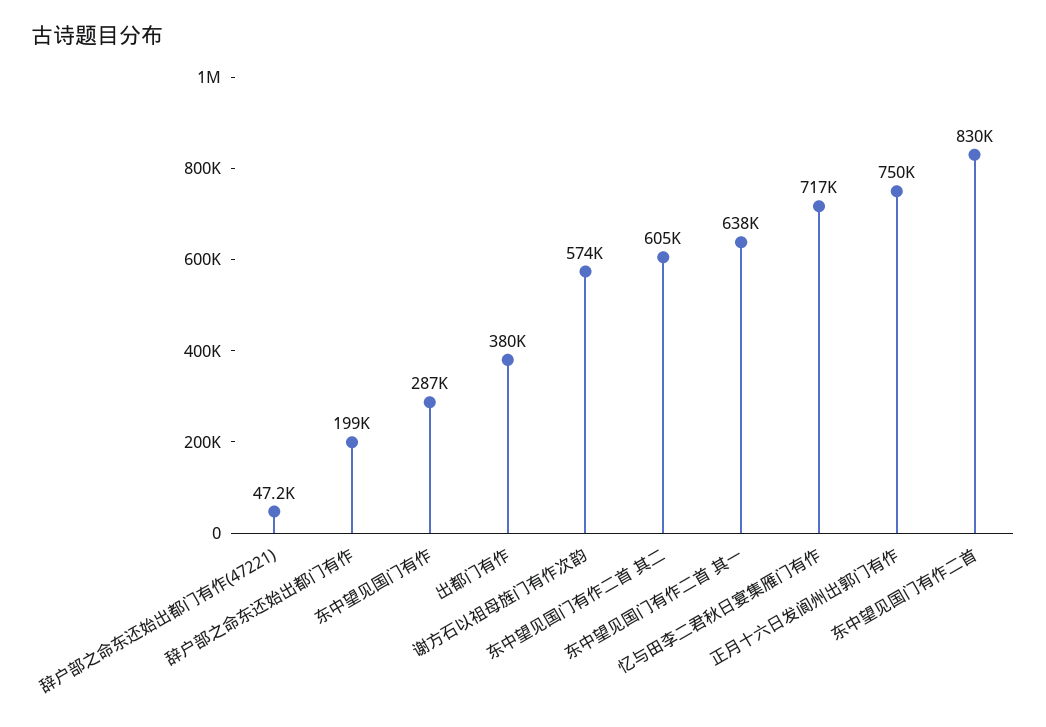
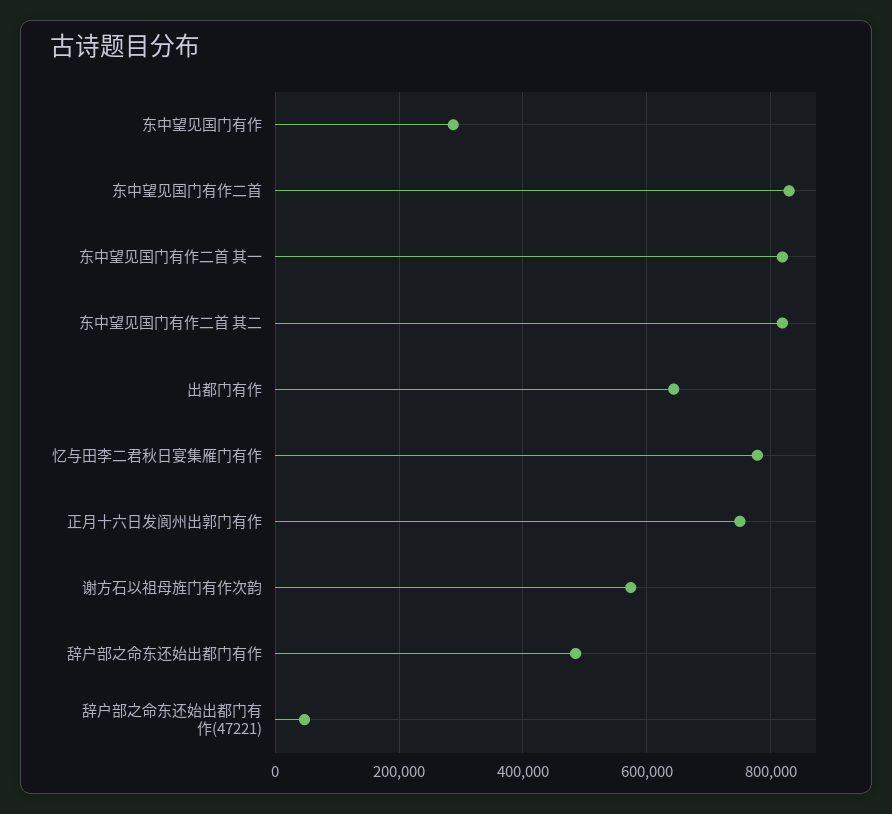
  {
    "辞户部之命东还始出都门有作(47221)": 47200,
-   "辞户部之命东还始出都门有作": 199000,
+   "辞户部之命东还始出都门有作": 480000,
    "东中望见国门有作": 287000,
-   "出都门有作": 380000,
+   "出都门有作": 640000,
    "谢方石以祖母旌门有作次韵": 574000,
-   "东中望见国门有作二首 其二": 605000,
+   "东中望见国门有作二首 其二": 820000,
-   "东中望见国门有作二首 其一": 638000,
+   "东中望见国门有作二首 其一": 820000,
-   "忆与田李二君秋日宴集雁门有作": 717000,
+   "忆与田李二君秋日宴集雁门有作": 780000,
    "正月十六日发阆州出郭门有作": 750000,
    "东中望见国门有作二首": 830000
  }

